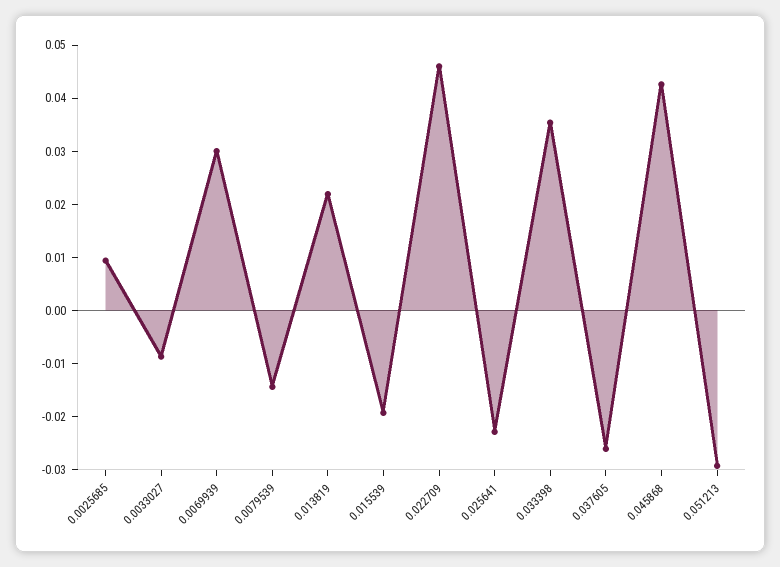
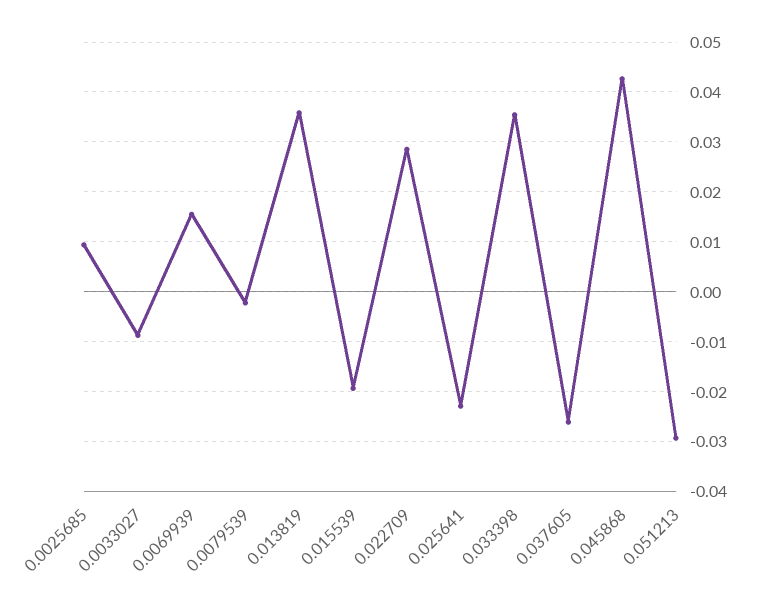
  {
    "0.0025685": 0.01,
    "0.0033027": -0.008,
-   "0.0069939": 0.03,
+   "0.0069939": 0.016,
-   "0.0079539": -0.014,
+   "0.0079539": -0.002,
-   "0.013819": 0.022,
+   "0.013819": 0.036,
    "0.015539": -0.02,
-   "0.022709": 0.046,
+   "0.022709": 0.028,
    "0.025641": -0.022,
    "0.033398": 0.036,
    "0.037605": -0.026,
    "0.045868": 0.042,
    "0.051213": -0.03
  }

